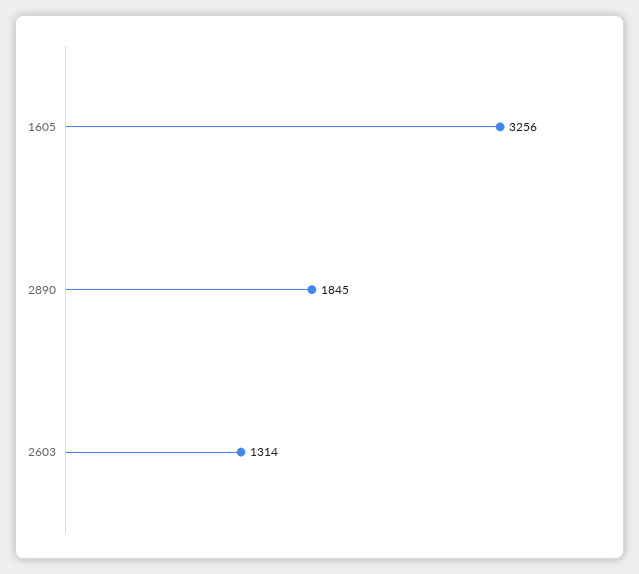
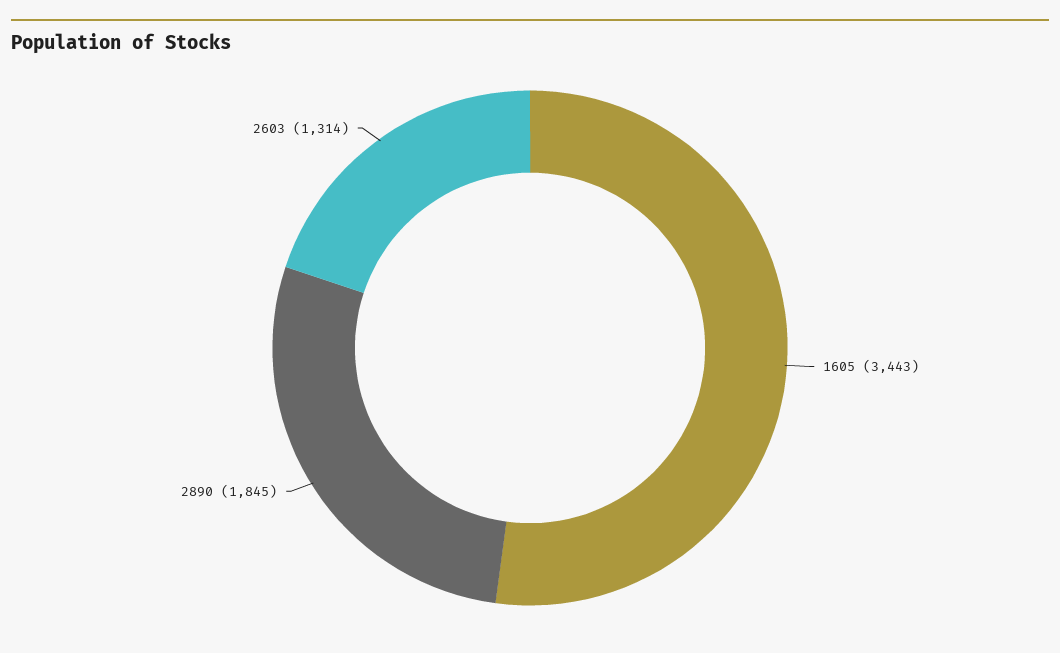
  {
-   "1605": 3256,
+   "1605": 3443,
    "2890": 1845,
    "2603": 1314
  }

